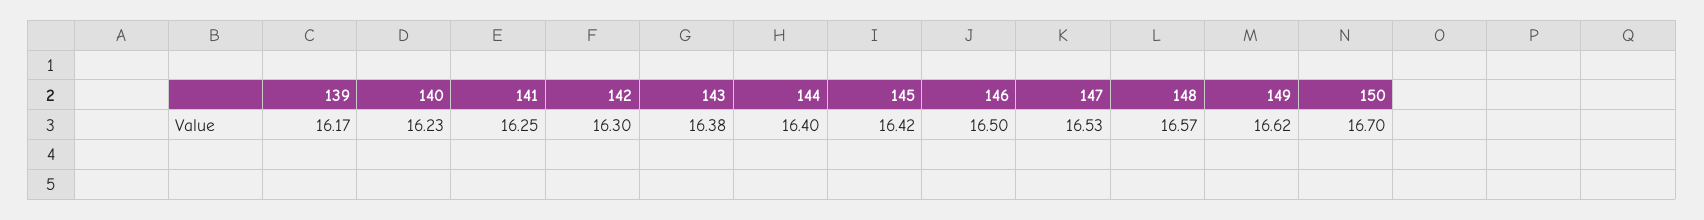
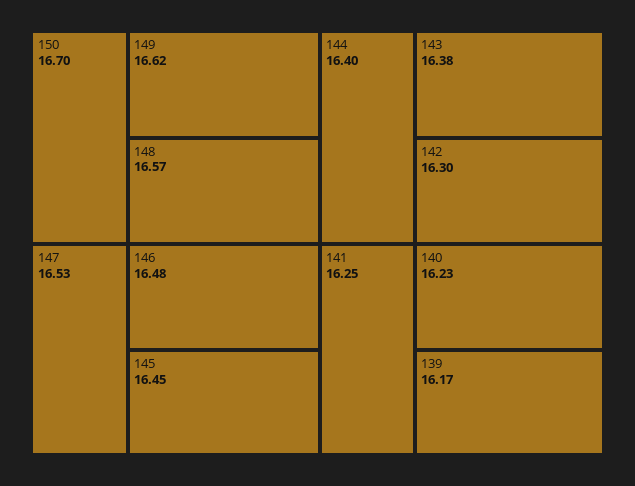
  {
    "139": 16.17,
    "140": 16.23,
    "141": 16.25,
    "142": 16.3,
    "143": 16.38,
    "144": 16.4,
-   "145": 16.42,
+   "145": 16.45,
-   "146": 16.5,
+   "146": 16.48,
    "147": 16.53,
    "148": 16.57,
    "149": 16.62,
    "150": 16.7
  }

